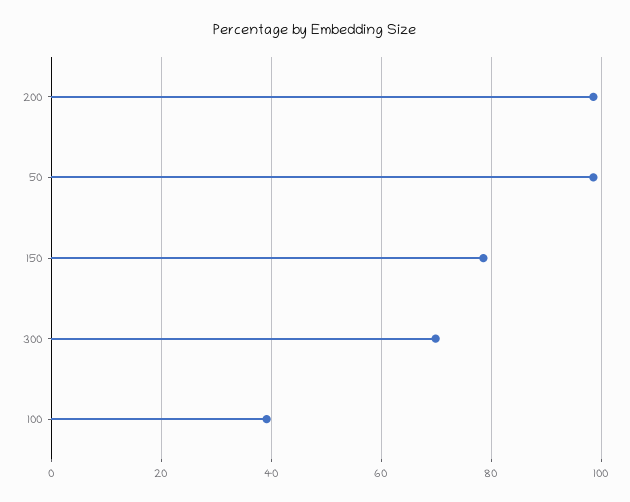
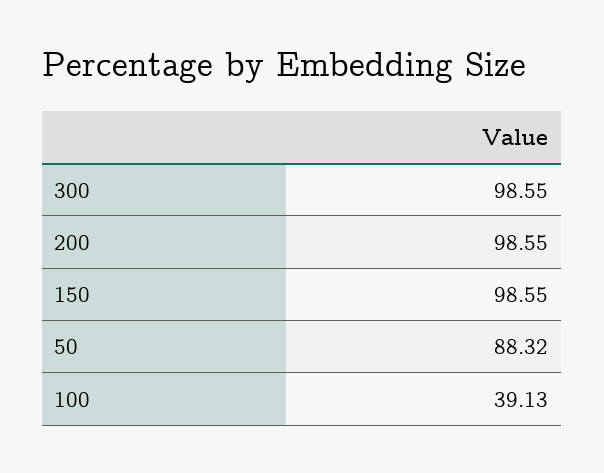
  {
    "200": 98.55,
-   "50": 98,
+   "50": 88.32,
-   "150": 78,
+   "150": 98.55,
-   "300": 70,
+   "300": 98.55,
    "100": 39.13
  }

